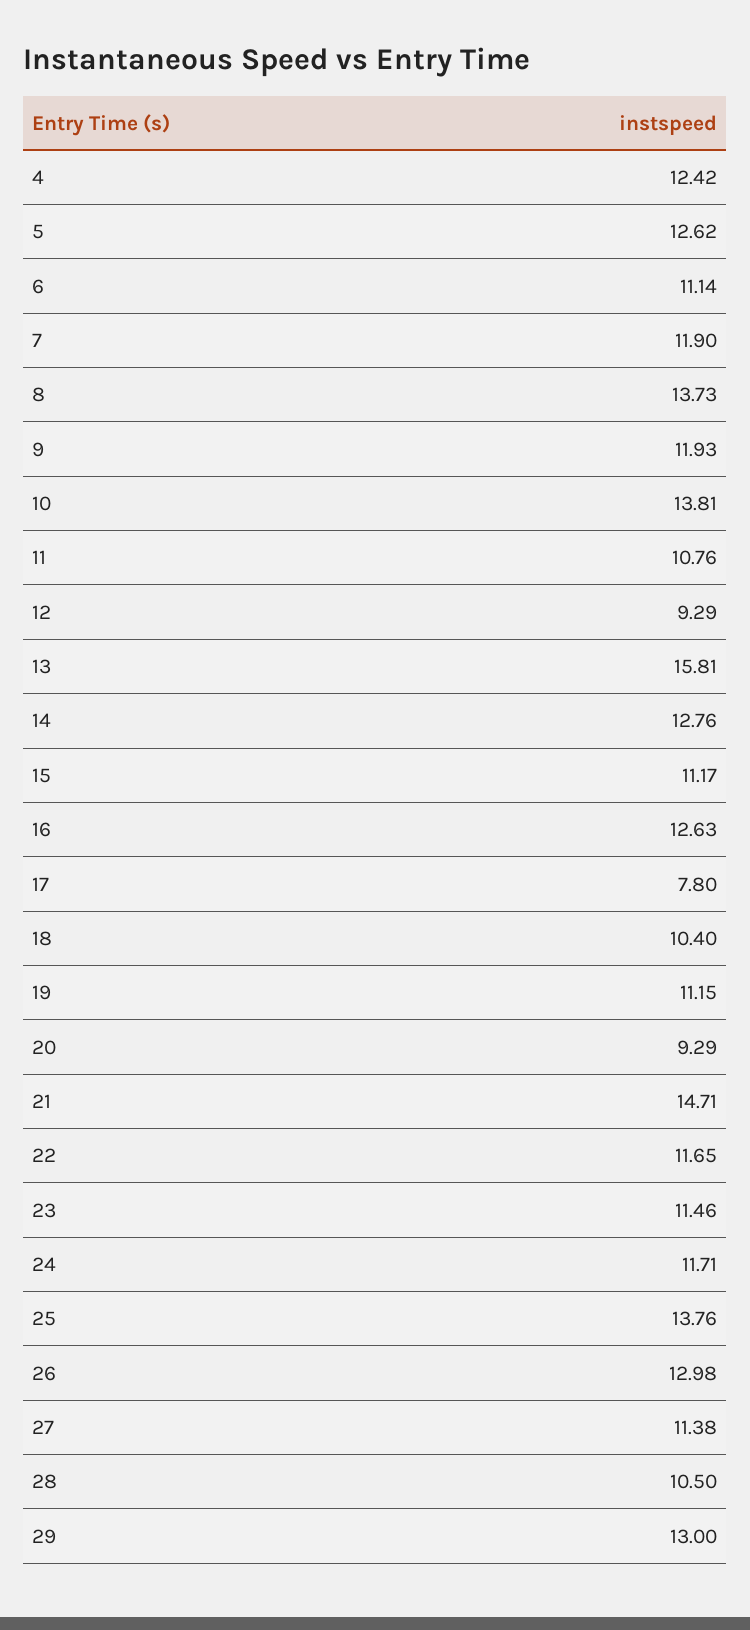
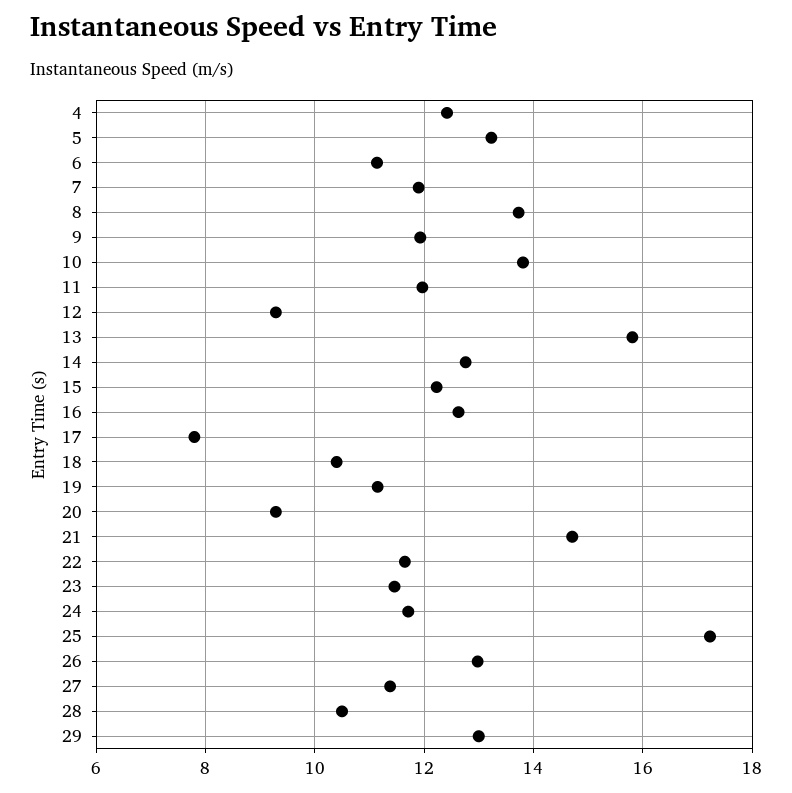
  {
    "4": 12.42,
-   "5": 12.62,
+   "5": 13.2,
    "6": 11.14,
    "7": 11.9,
    "8": 13.73,
    "9": 11.93,
    "10": 13.81,
-   "11": 10.76,
+   "11": 12,
    "12": 9.29,
    "13": 15.81,
    "14": 12.76,
-   "15": 11.17,
+   "15": 12.2,
    "16": 12.63,
    "17": 7.8,
    "18": 10.4,
    "19": 11.15,
    "20": 9.29,
    "21": 14.71,
    "22": 11.65,
    "23": 11.46,
    "24": 11.71,
-   "25": 13.76,
+   "25": 17.2,
    "26": 12.98,
    "27": 11.38,
    "28": 10.5,
    "29": 13
  }

